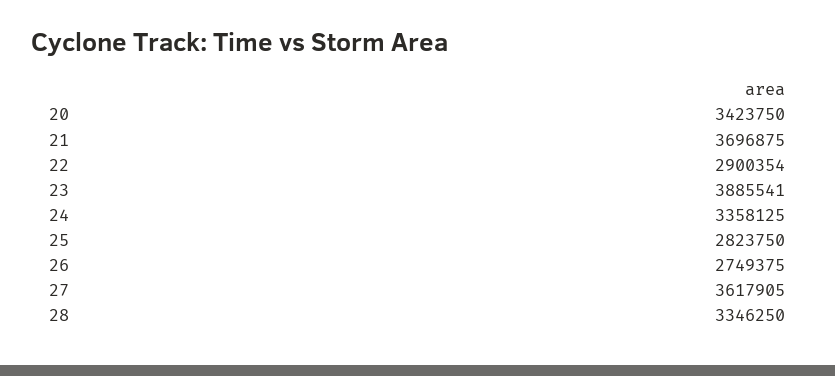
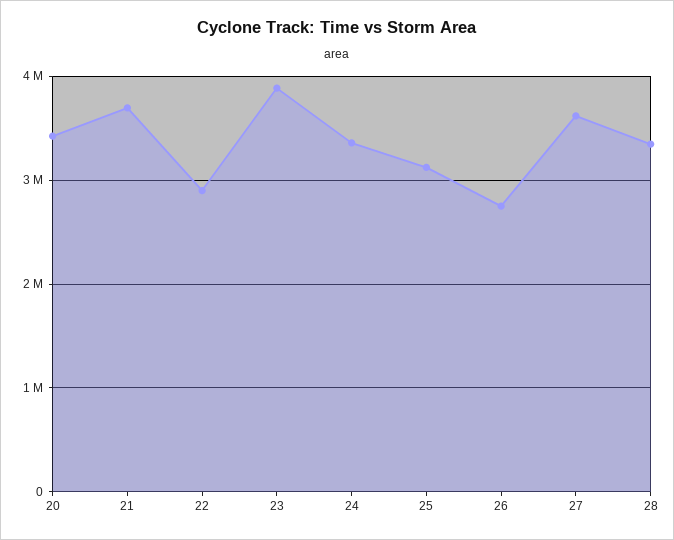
  {
    "20": 3423750,
    "21": 3696875,
    "22": 2900354,
    "23": 3885541,
    "24": 3358125,
-   "25": 2823750,
+   "25": 3100000,
    "26": 2749375,
    "27": 3617905,
    "28": 3346250
  }

